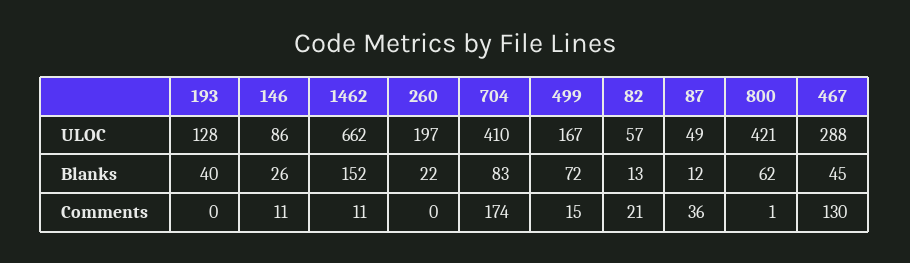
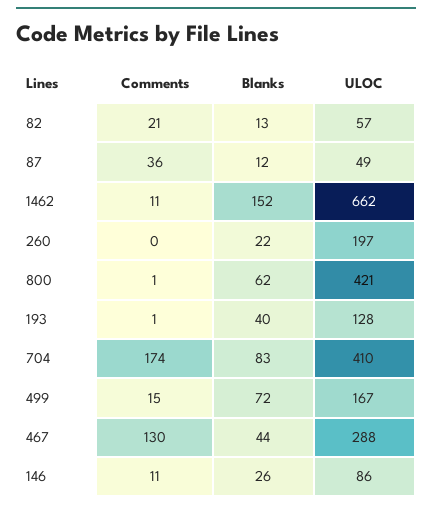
  {
    "193": {
      "ULOC": 128,
      "Blanks": 40,
-     "Comments": 0
+     "Comments": 1
    },
    "146": {
      "ULOC": 86,
      "Blanks": 26,
      "Comments": 11
    },
    "1462": {
      "ULOC": 662,
      "Blanks": 152,
      "Comments": 11
    },
    "260": {
      "ULOC": 197,
      "Blanks": 22,
      "Comments": 0
    },
    "704": {
      "ULOC": 410,
      "Blanks": 83,
      "Comments": 174
    },
    "499": {
      "ULOC": 167,
      "Blanks": 72,
      "Comments": 15
    },
    "82": {
      "ULOC": 57,
      "Blanks": 13,
      "Comments": 21
    },
    "87": {
      "ULOC": 49,
      "Blanks": 12,
      "Comments": 36
    },
    "800": {
      "ULOC": 421,
      "Blanks": 62,
      "Comments": 1
    },
    "467": {
      "ULOC": 288,
-     "Blanks": 45,
+     "Blanks": 44,
      "Comments": 130
    }
  }

